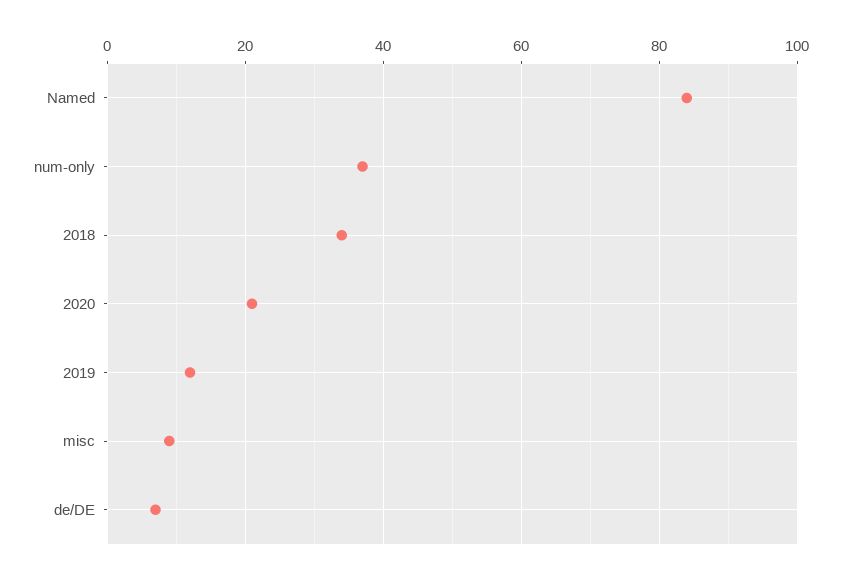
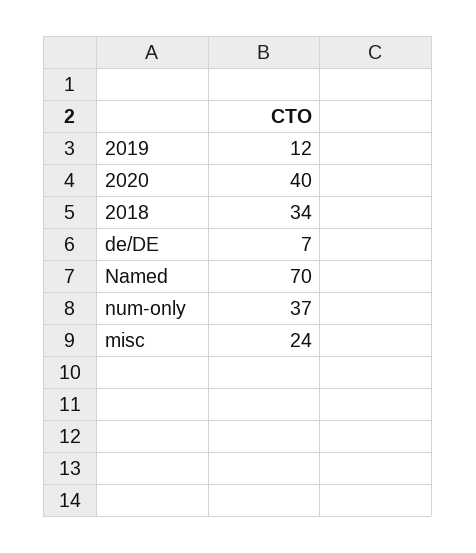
  {
-   "Named": 85,
+   "Named": 70,
    "num-only": 37,
    "2018": 34,
-   "2020": 20,
+   "2020": 40,
    "2019": 12,
-   "misc": 10,
+   "misc": 24,
    "de/DE": 7
  }

